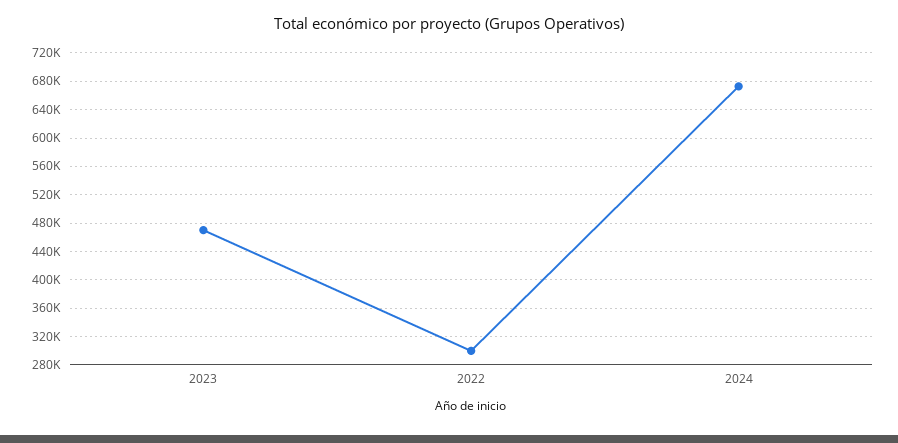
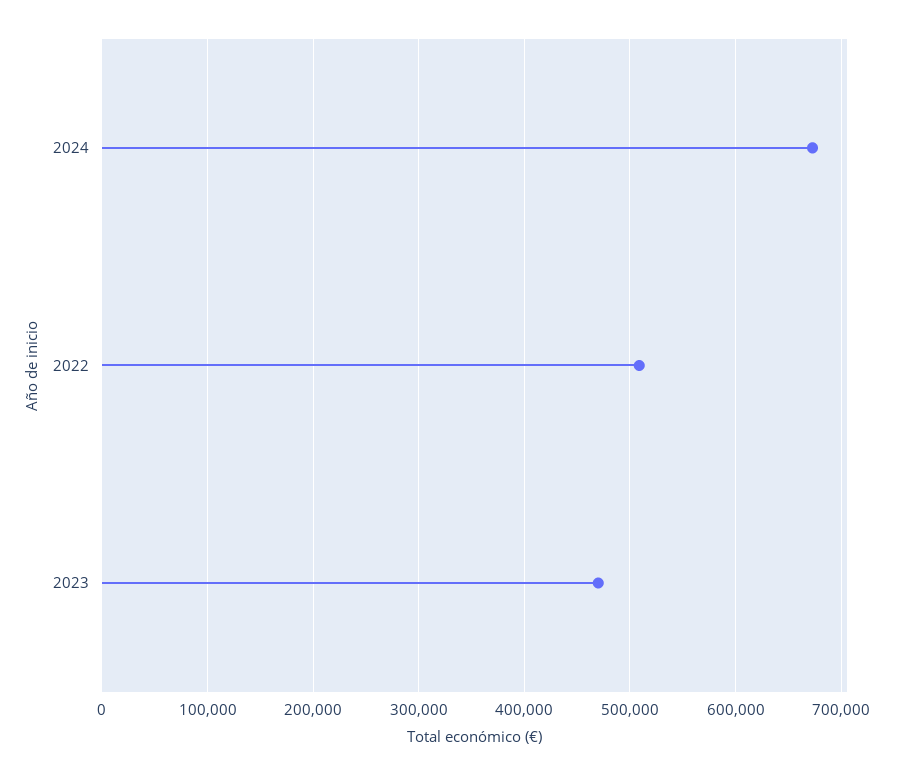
  {
    "2023": 470000,
-   "2022": 300000,
+   "2022": 510000,
    "2024": 670000
  }

